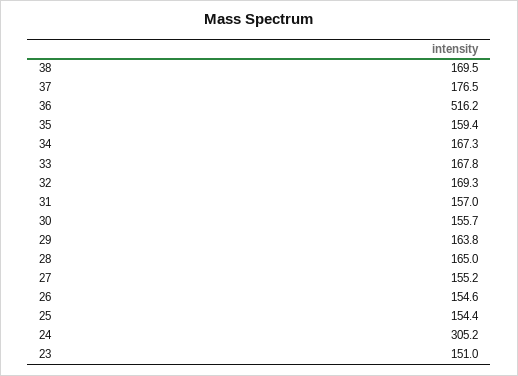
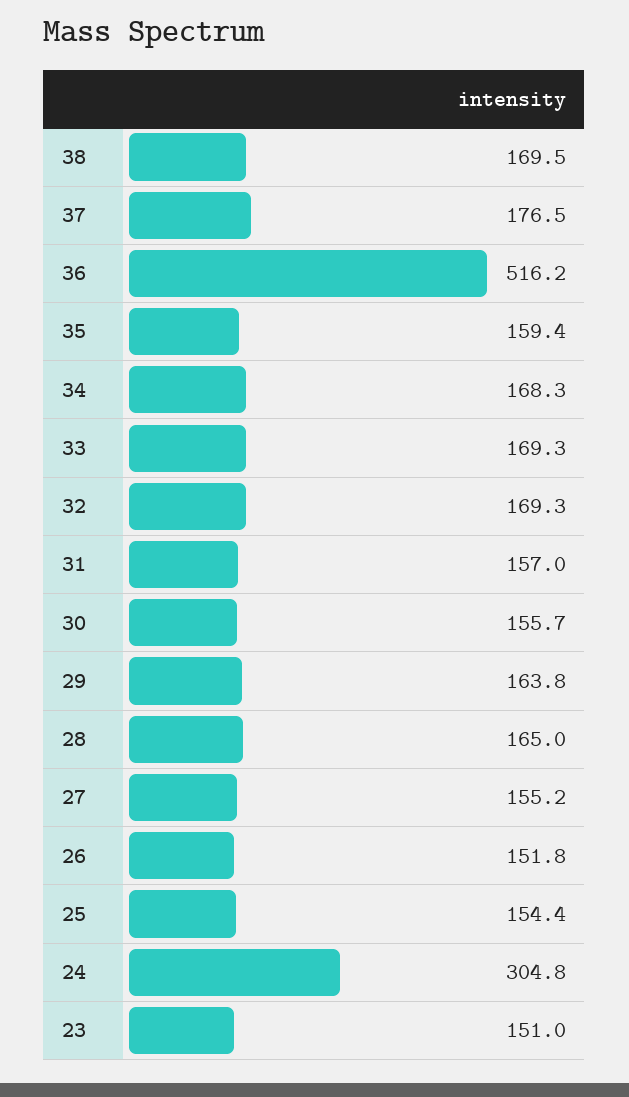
  {
    "38": 169.5,
    "37": 176.5,
    "36": 516.2,
    "35": 159.4,
-   "34": 167.3,
+   "34": 168.3,
-   "33": 167.8,
+   "33": 169.3,
    "32": 169.3,
    "31": 157,
    "30": 155.7,
    "29": 163.8,
    "28": 165,
    "27": 155.2,
-   "26": 154.6,
+   "26": 151.8,
    "25": 154.4,
-   "24": 305.2,
+   "24": 304.8,
    "23": 151
  }

